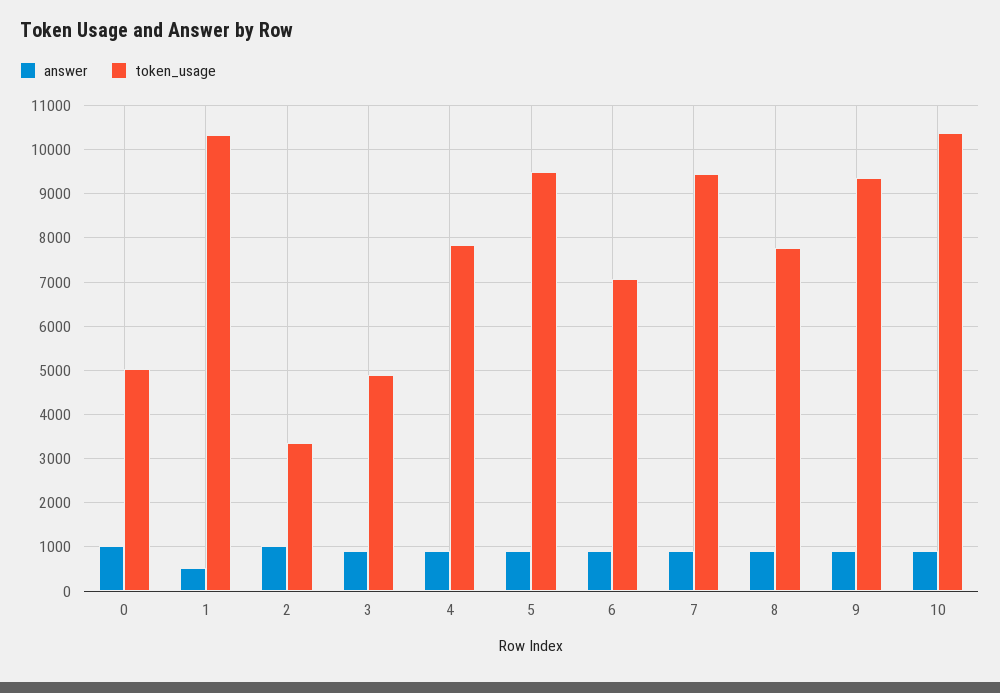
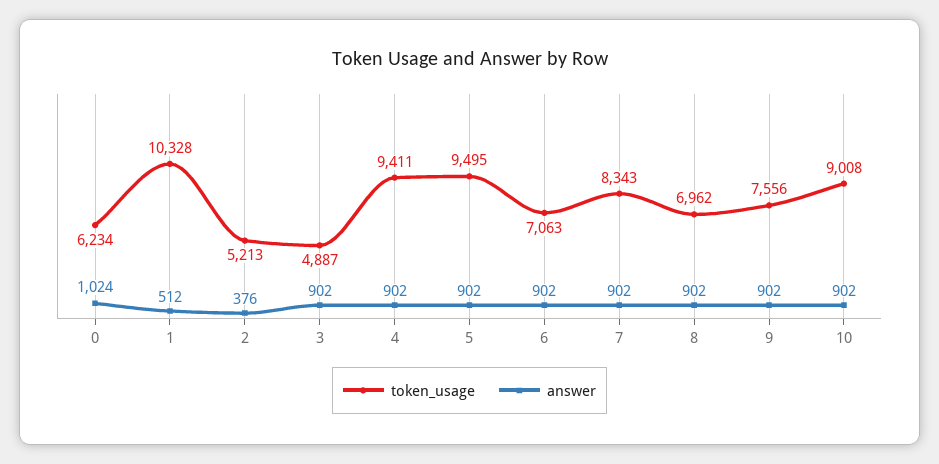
  {
    "answer": {
      "0": 1024,
      "1": 512,
-     "2": 1000,
+     "2": 376,
      "3": 902,
      "4": 902,
      "5": 902,
      "6": 902,
      "7": 902,
      "8": 902,
      "9": 902,
      "10": 902
    },
    "token_usage": {
-     "0": 5000,
+     "0": 6234,
      "1": 10328,
-     "2": 3400,
+     "2": 5213,
      "3": 4887,
-     "4": 7800,
+     "4": 9411,
      "5": 9495,
      "6": 7063,
-     "7": 9400,
+     "7": 8343,
-     "8": 7800,
+     "8": 6962,
-     "9": 9400,
+     "9": 7556,
-     "10": 10400
+     "10": 9008
    }
  }

